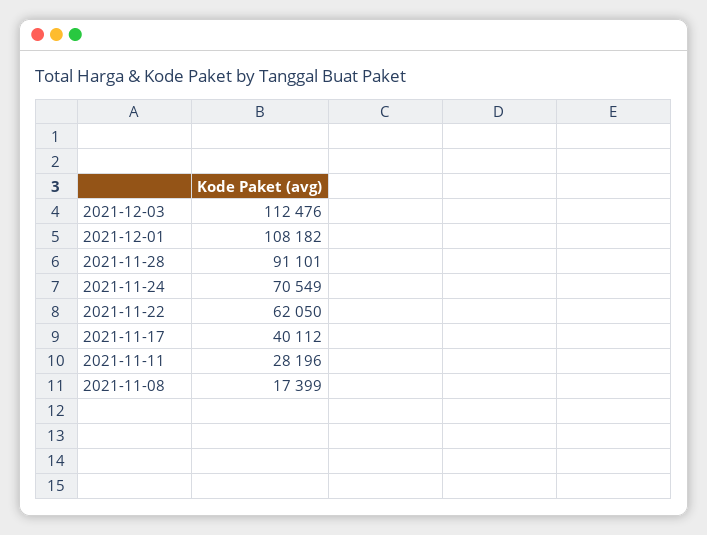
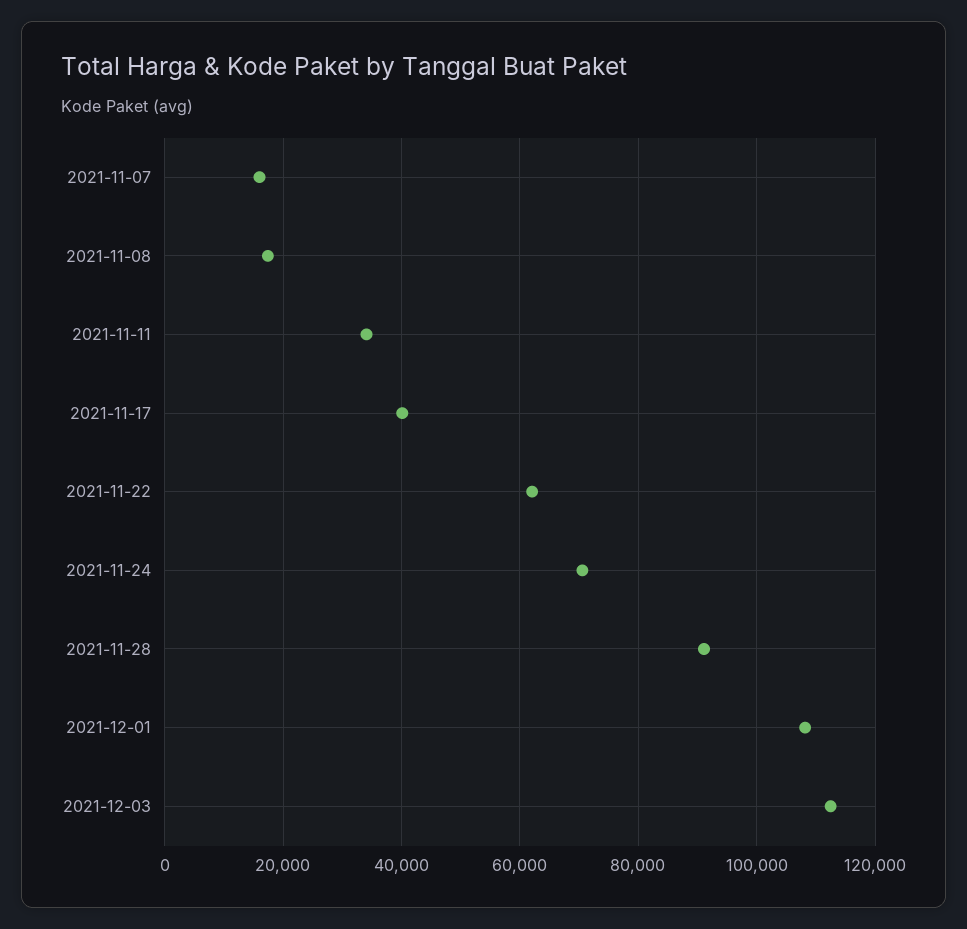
  {
    "2021-12-03": 112476,
    "2021-12-01": 108182,
    "2021-11-28": 91101,
    "2021-11-24": 70549,
    "2021-11-22": 62050,
    "2021-11-17": 40112,
-   "2021-11-11": 28196,
+   "2021-11-11": 34000,
-   "2021-11-08": 17399
+   "2021-11-08": 17399,
+   "2021-11-07": 16000
  }

